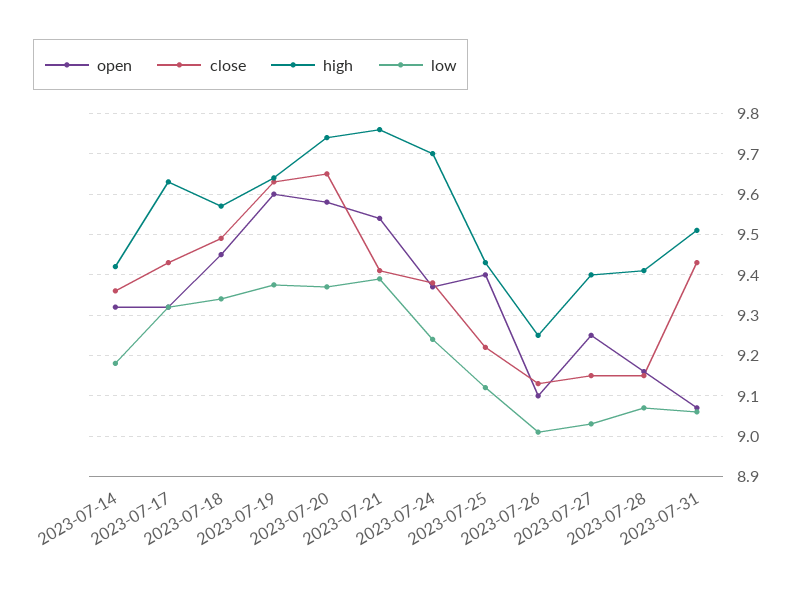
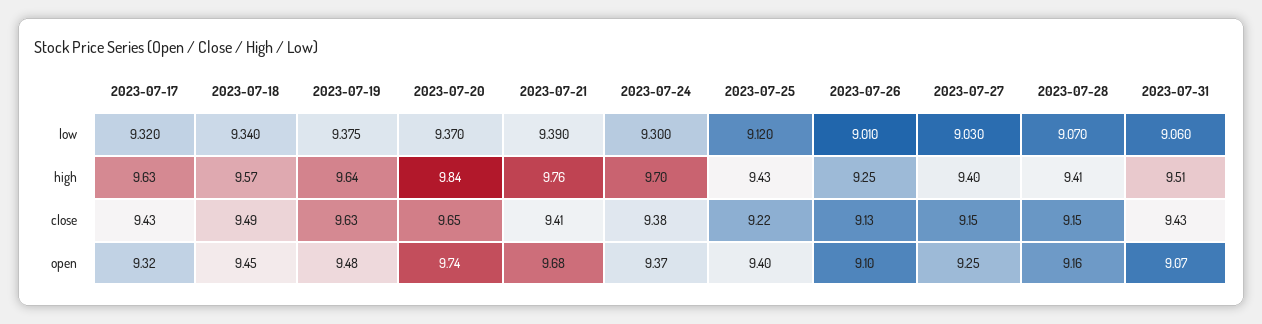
  {
    "open": {
-     "2023-07-14": 9.32,
      "2023-07-17": 9.32,
      "2023-07-18": 9.45,
-     "2023-07-19": 9.6,
+     "2023-07-19": 9.48,
-     "2023-07-20": 9.58,
+     "2023-07-20": 9.74,
-     "2023-07-21": 9.54,
+     "2023-07-21": 9.68,
      "2023-07-24": 9.37,
      "2023-07-25": 9.4,
      "2023-07-26": 9.1,
      "2023-07-27": 9.25,
      "2023-07-28": 9.16,
      "2023-07-31": 9.07
    },
    "close": {
-     "2023-07-14": 9.36,
      "2023-07-17": 9.43,
      "2023-07-18": 9.49,
      "2023-07-19": 9.63,
      "2023-07-20": 9.65,
      "2023-07-21": 9.41,
      "2023-07-24": 9.38,
      "2023-07-25": 9.22,
      "2023-07-26": 9.13,
      "2023-07-27": 9.15,
      "2023-07-28": 9.15,
      "2023-07-31": 9.43
    },
    "high": {
-     "2023-07-14": 9.42,
      "2023-07-17": 9.63,
      "2023-07-18": 9.57,
      "2023-07-19": 9.64,
-     "2023-07-20": 9.74,
+     "2023-07-20": 9.84,
      "2023-07-21": 9.76,
      "2023-07-24": 9.7,
      "2023-07-25": 9.43,
      "2023-07-26": 9.25,
      "2023-07-27": 9.4,
      "2023-07-28": 9.41,
      "2023-07-31": 9.51
    },
    "low": {
-     "2023-07-14": 9.18,
      "2023-07-17": 9.32,
      "2023-07-18": 9.34,
      "2023-07-19": 9.375,
      "2023-07-20": 9.37,
      "2023-07-21": 9.39,
-     "2023-07-24": 9.24,
+     "2023-07-24": 9.3,
      "2023-07-25": 9.12,
      "2023-07-26": 9.01,
      "2023-07-27": 9.03,
      "2023-07-28": 9.07,
      "2023-07-31": 9.06
    }
  }

